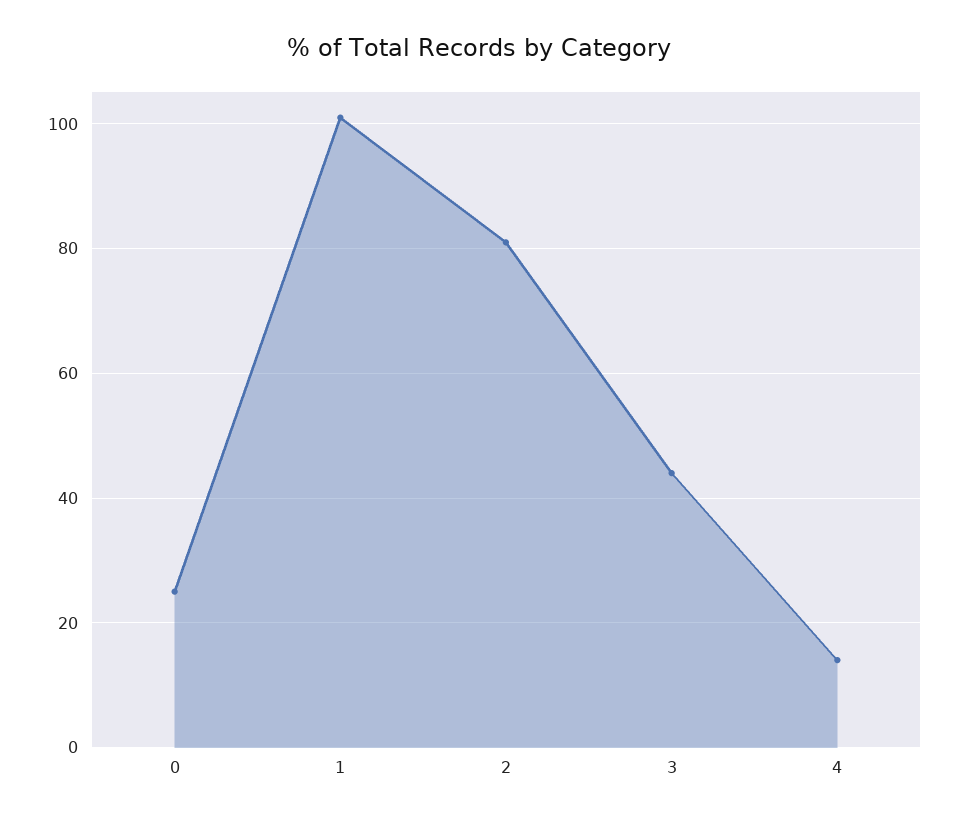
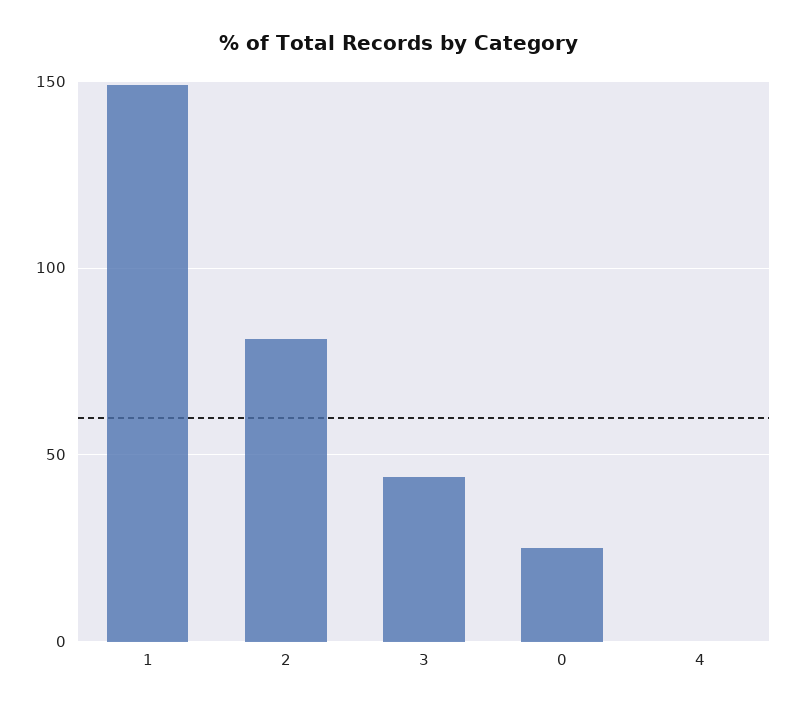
  {
    "0": 25,
-   "1": 100,
+   "1": 150,
    "2": 80,
    "3": 45,
-   "4": 15
+   "4": 0
  }

